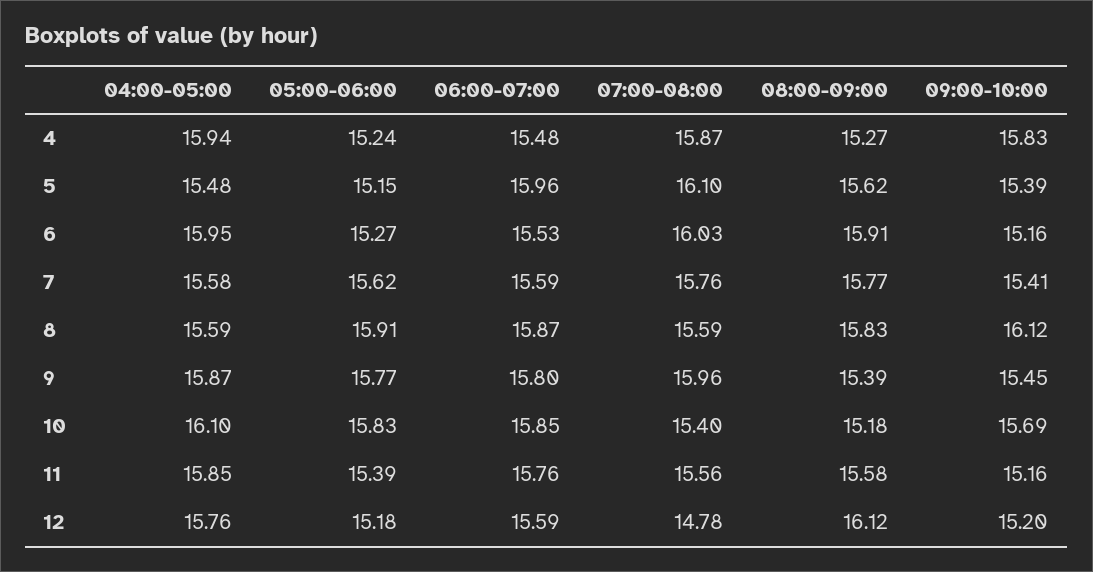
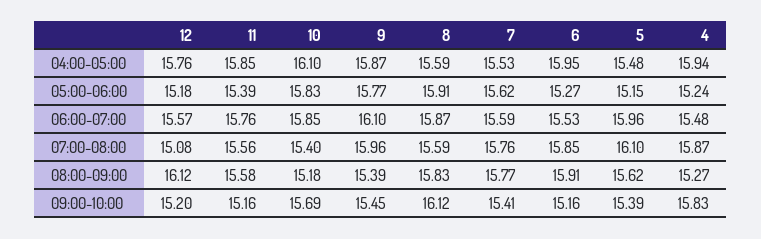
  {
    "04:00-05:00": {
      "4": 15.94,
      "5": 15.48,
      "6": 15.95,
-     "7": 15.58,
+     "7": 15.53,
      "8": 15.59,
      "9": 15.87,
      "10": 16.1,
      "11": 15.85,
      "12": 15.76
    },
    "05:00-06:00": {
      "4": 15.24,
      "5": 15.15,
      "6": 15.27,
      "7": 15.62,
      "8": 15.91,
      "9": 15.77,
      "10": 15.83,
      "11": 15.39,
      "12": 15.18
    },
    "06:00-07:00": {
      "4": 15.48,
      "5": 15.96,
      "6": 15.53,
      "7": 15.59,
      "8": 15.87,
-     "9": 15.8,
+     "9": 16.1,
      "10": 15.85,
      "11": 15.76,
-     "12": 15.59
+     "12": 15.57
    },
    "07:00-08:00": {
      "4": 15.87,
      "5": 16.1,
-     "6": 16.03,
+     "6": 15.85,
      "7": 15.76,
      "8": 15.59,
      "9": 15.96,
      "10": 15.4,
      "11": 15.56,
-     "12": 14.78
+     "12": 15.08
    },
    "08:00-09:00": {
      "4": 15.27,
      "5": 15.62,
      "6": 15.91,
      "7": 15.77,
      "8": 15.83,
      "9": 15.39,
      "10": 15.18,
      "11": 15.58,
      "12": 16.12
    },
    "09:00-10:00": {
      "4": 15.83,
      "5": 15.39,
      "6": 15.16,
      "7": 15.41,
      "8": 16.12,
      "9": 15.45,
      "10": 15.69,
      "11": 15.16,
      "12": 15.2
    }
  }

